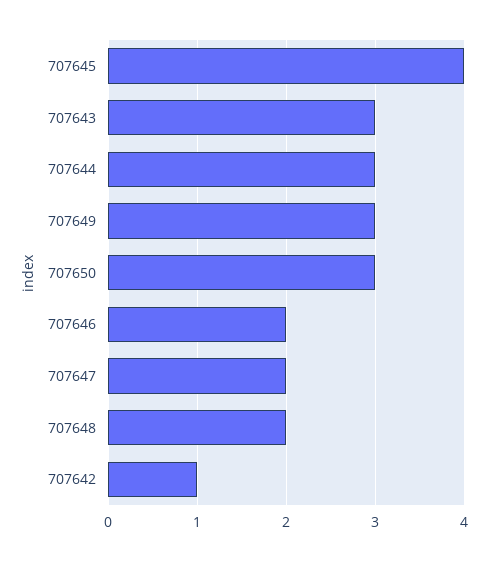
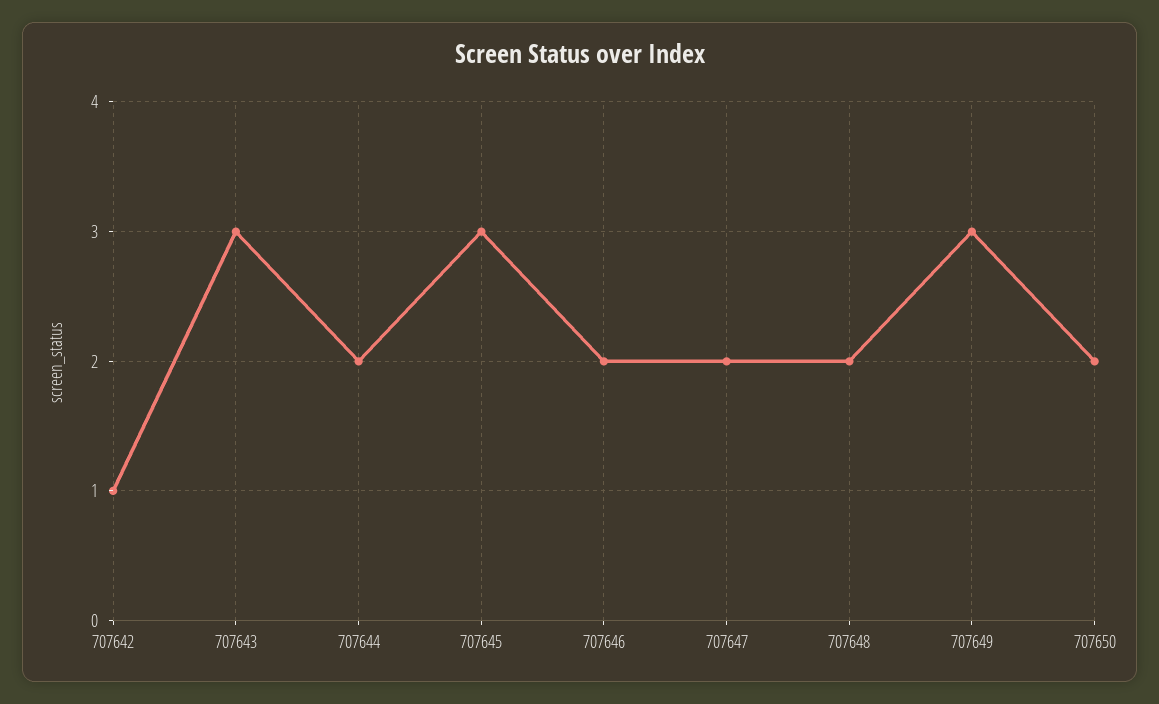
  {
-   "707645": 4,
+   "707645": 3,
    "707643": 3,
-   "707644": 3,
+   "707644": 2,
    "707649": 3,
-   "707650": 3,
+   "707650": 2,
    "707646": 2,
    "707647": 2,
    "707648": 2,
    "707642": 1
  }

